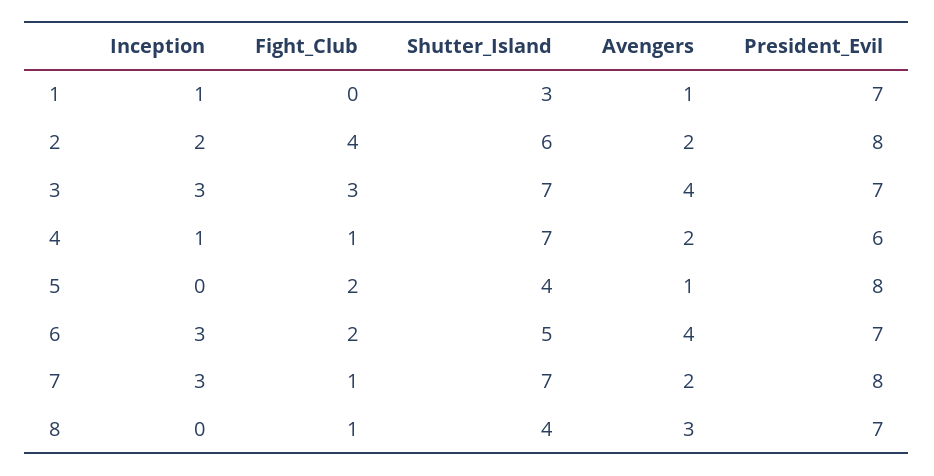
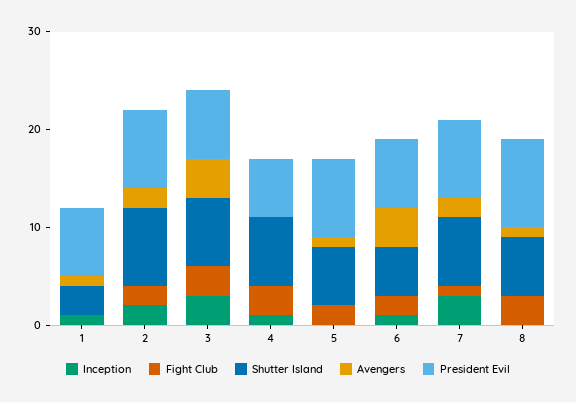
  {
    "Inception": {
      "1": 1,
      "2": 2,
      "3": 3,
      "4": 1,
      "5": 0,
-     "6": 3,
+     "6": 1,
      "7": 3,
      "8": 0
    },
    "Fight_Club": {
      "1": 0,
-     "2": 4,
+     "2": 2,
      "3": 3,
-     "4": 1,
+     "4": 3,
      "5": 2,
      "6": 2,
      "7": 1,
-     "8": 1
+     "8": 3
    },
    "Shutter_Island": {
      "1": 3,
-     "2": 6,
+     "2": 8,
      "3": 7,
      "4": 7,
-     "5": 4,
+     "5": 6,
      "6": 5,
      "7": 7,
-     "8": 4
+     "8": 6
    },
    "Avengers": {
      "1": 1,
      "2": 2,
      "3": 4,
-     "4": 2,
+     "4": 0,
      "5": 1,
      "6": 4,
      "7": 2,
-     "8": 3
+     "8": 1
    },
    "President_Evil": {
      "1": 7,
      "2": 8,
      "3": 7,
      "4": 6,
      "5": 8,
      "6": 7,
      "7": 8,
-     "8": 7
+     "8": 9
    }
  }

